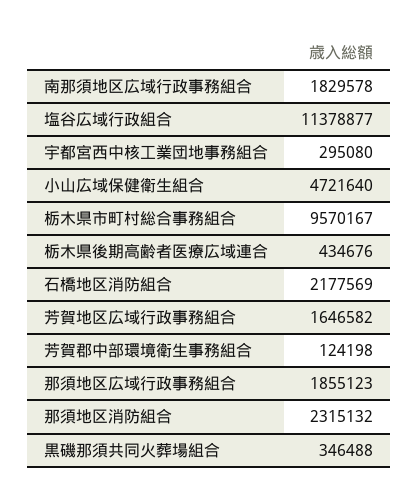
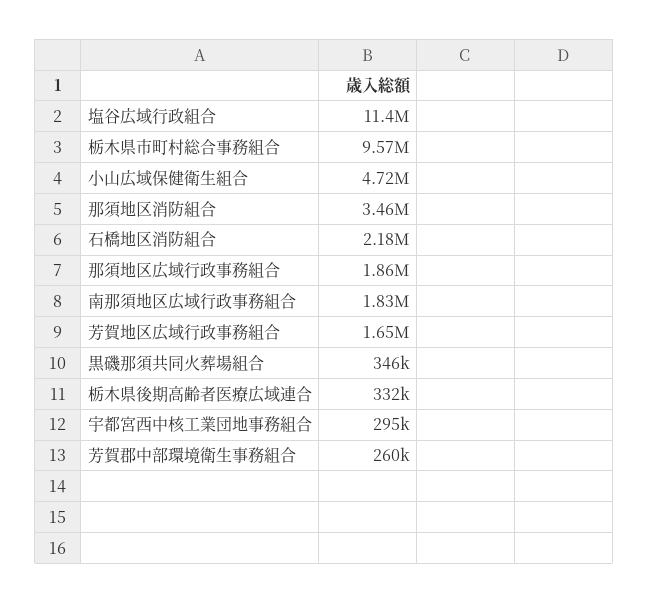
  {
    "南那須地区広域行政事務組合": 1829578,
    "塩谷広域行政組合": 11378877,
    "宇都宮西中核工業団地事務組合": 295080,
    "小山広域保健衛生組合": 4721640,
    "栃木県市町村総合事務組合": 9570167,
-   "栃木県後期高齢者医療広域連合": 434676,
+   "栃木県後期高齢者医療広域連合": 332000,
    "石橋地区消防組合": 2177569,
    "芳賀地区広域行政事務組合": 1646582,
-   "芳賀郡中部環境衛生事務組合": 124198,
+   "芳賀郡中部環境衛生事務組合": 260000,
    "那須地区広域行政事務組合": 1855123,
-   "那須地区消防組合": 2315132,
+   "那須地区消防組合": 3460000,
    "黒磯那須共同火葬場組合": 346488
  }

